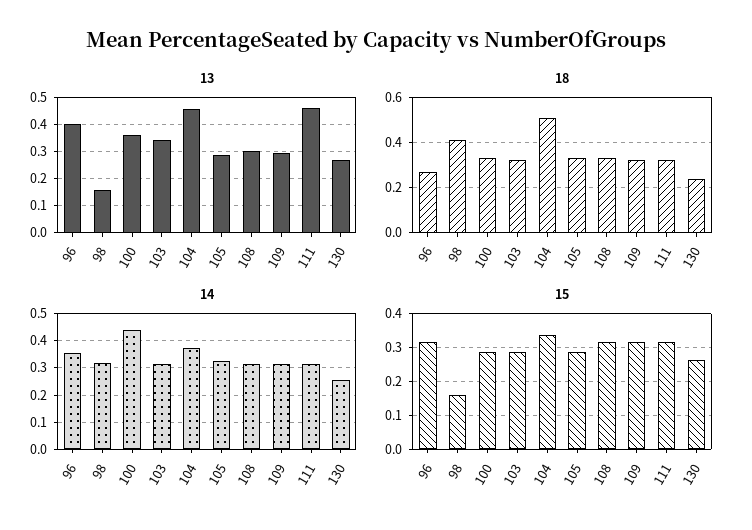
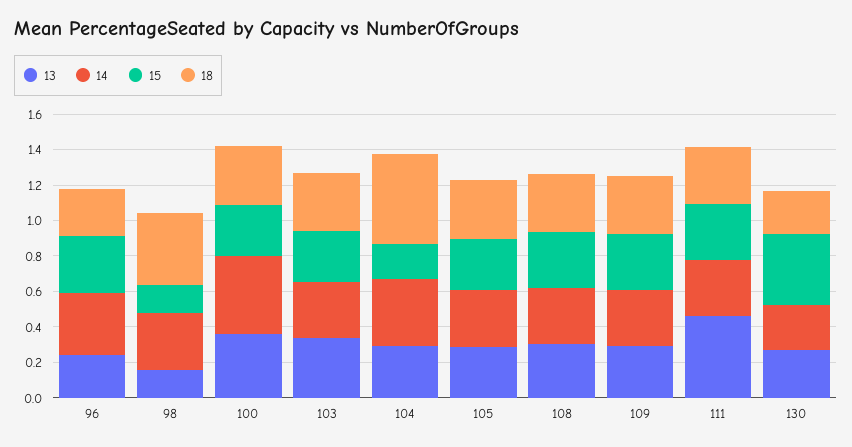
  {
    "13": {
-     "96": 0.4,
+     "96": 0.25,
      "98": 0.15,
      "100": 0.35,
      "103": 0.35,
-     "104": 0.45,
+     "104": 0.3,
      "105": 0.275,
      "108": 0.3,
      "109": 0.3,
      "111": 0.45,
      "130": 0.275
    },
    "18": {
      "96": 0.25,
      "98": 0.4,
      "100": 0.35,
      "103": 0.3,
      "104": 0.5,
      "105": 0.35,
      "108": 0.35,
      "109": 0.3,
      "111": 0.3,
      "130": 0.25
    },
    "14": {
      "96": 0.35,
      "98": 0.325,
      "100": 0.45,
      "103": 0.325,
      "104": 0.375,
      "105": 0.325,
      "108": 0.325,
      "109": 0.325,
      "111": 0.325,
      "130": 0.25
    },
    "15": {
      "96": 0.32,
      "98": 0.16,
      "100": 0.28,
      "103": 0.28,
-     "104": 0.34,
+     "104": 0.2,
      "105": 0.28,
      "108": 0.32,
      "109": 0.32,
      "111": 0.32,
-     "130": 0.26
+     "130": 0.4
    }
  }

